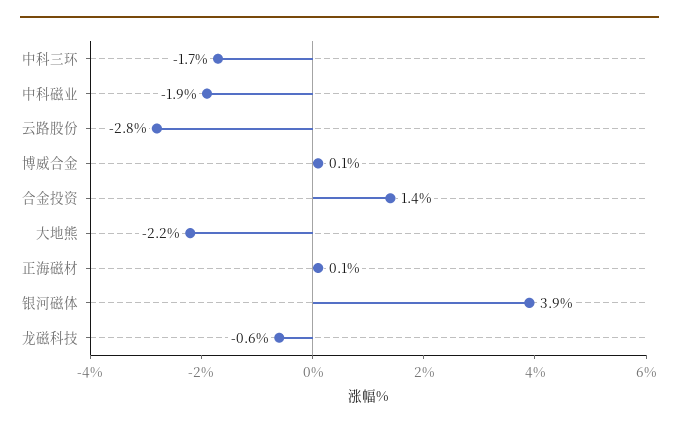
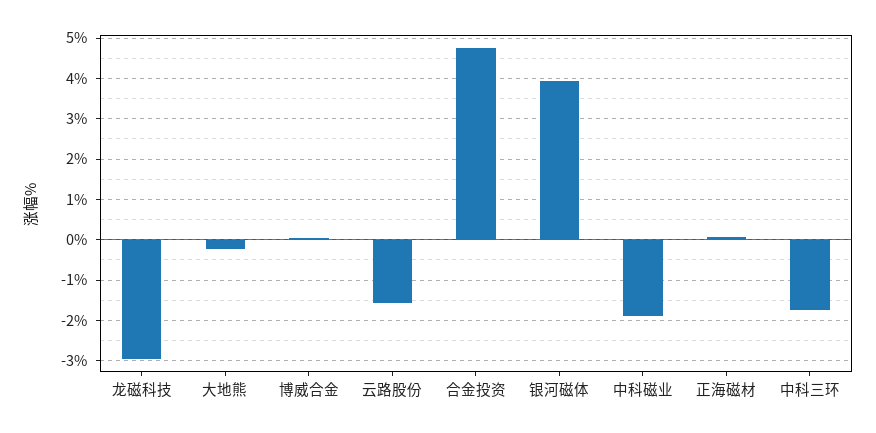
  {
    "中科三环": -1.7,
    "中科磁业": -1.9,
-   "云路股份": -2.8,
+   "云路股份": -1.6,
    "博威合金": 0.1,
-   "合金投资": 1.4,
+   "合金投资": 4.8,
-   "大地熊": -2.2,
+   "大地熊": -0.2,
    "正海磁材": 0.1,
    "银河磁体": 3.9,
-   "龙磁科技": -0.6
+   "龙磁科技": -3
  }

